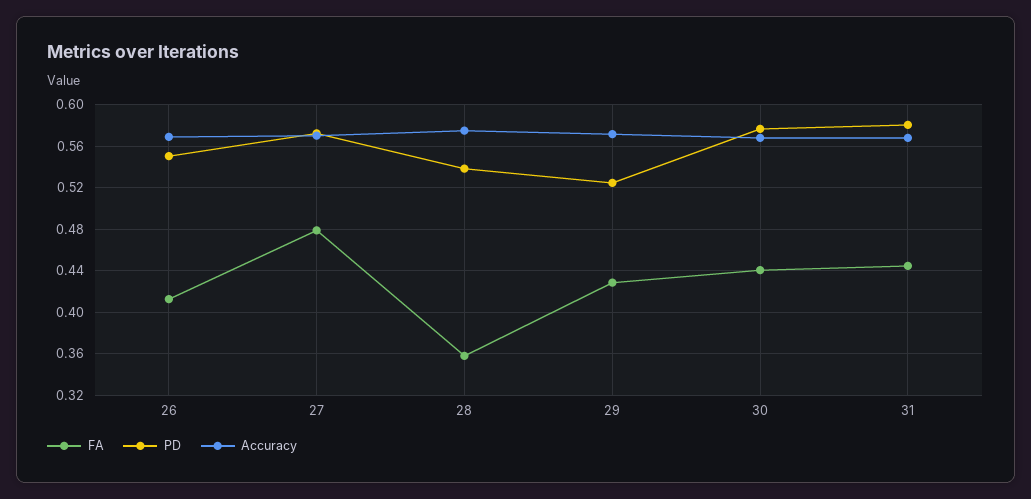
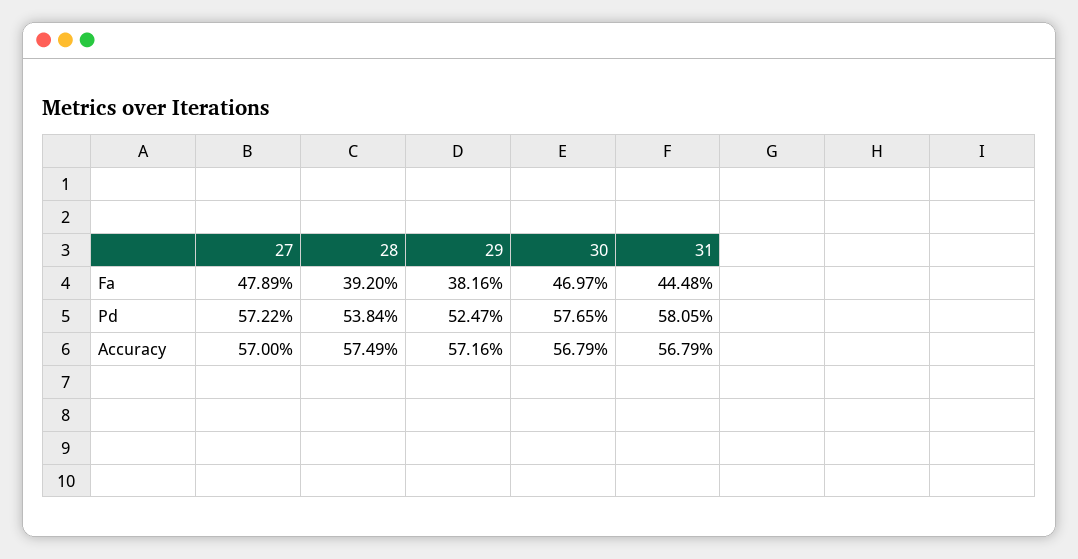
  {
    "FA": {
-     "26": 0.41,
      "27": 0.4789,
-     "28": 0.36,
+     "28": 0.392,
-     "29": 0.43,
+     "29": 0.3816,
-     "30": 0.44,
+     "30": 0.4697,
      "31": 0.4448
    },
    "PD": {
-     "26": 0.55,
      "27": 0.5722,
      "28": 0.5384,
      "29": 0.5247,
      "30": 0.5765,
      "31": 0.5805
    },
    "Accuracy": {
-     "26": 0.57,
      "27": 0.57,
      "28": 0.5749,
      "29": 0.5716,
      "30": 0.5679,
      "31": 0.5679
    }
  }

